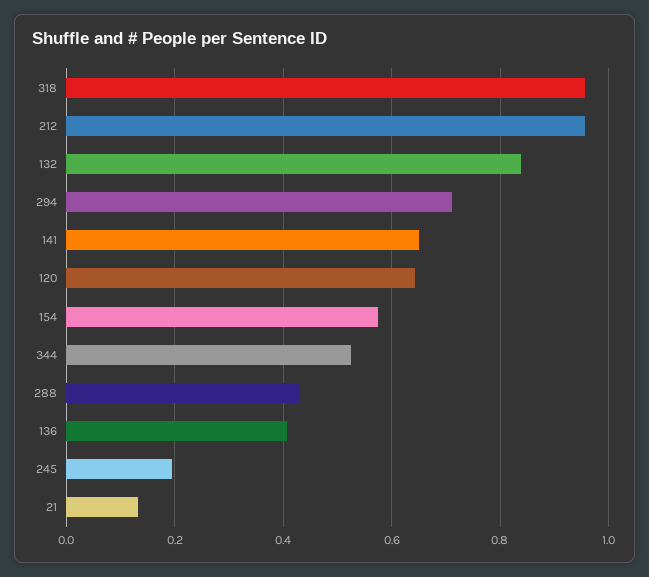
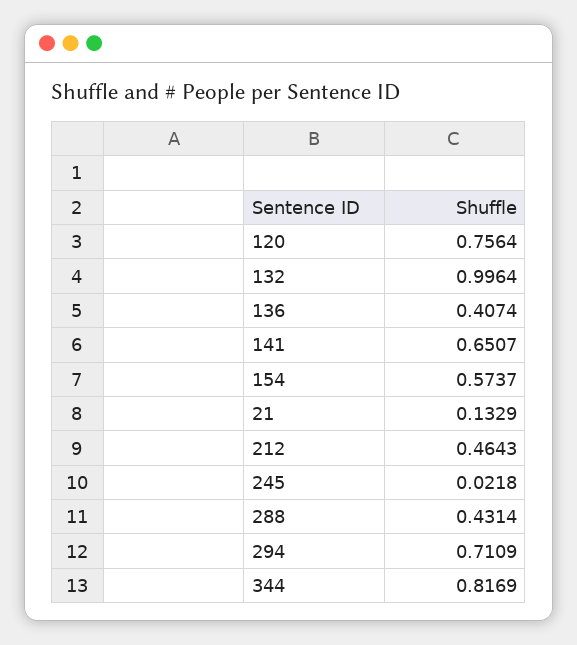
  {
-   "318": 0.96,
-   "212": 0.96,
+   "212": 0.4643,
-   "132": 0.84,
+   "132": 0.9964,
    "294": 0.7109,
    "141": 0.6507,
-   "120": 0.64,
+   "120": 0.7564,
    "154": 0.5737,
-   "344": 0.52,
+   "344": 0.8169,
    "288": 0.4314,
    "136": 0.4074,
-   "245": 0.2,
+   "245": 0.0218,
    "21": 0.1329
  }

